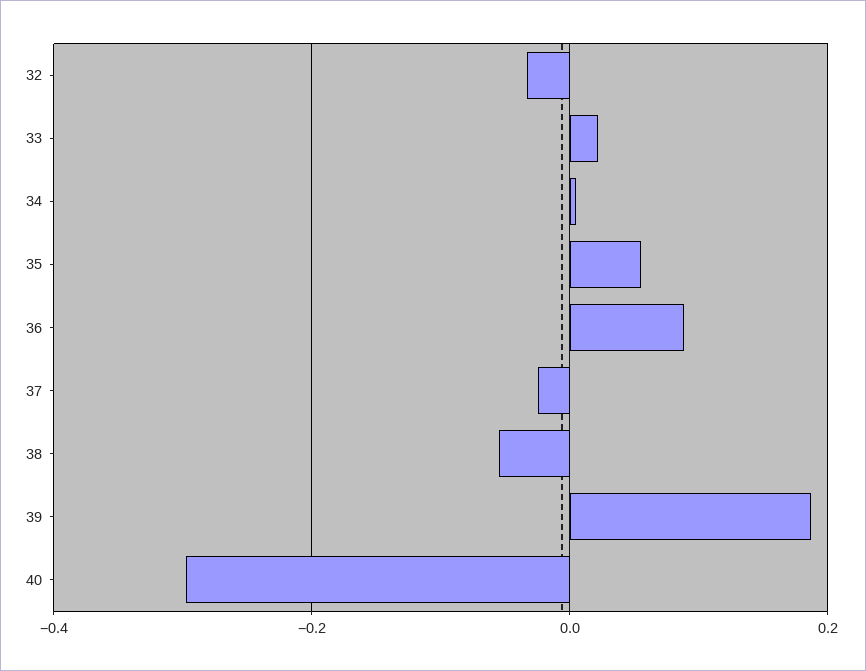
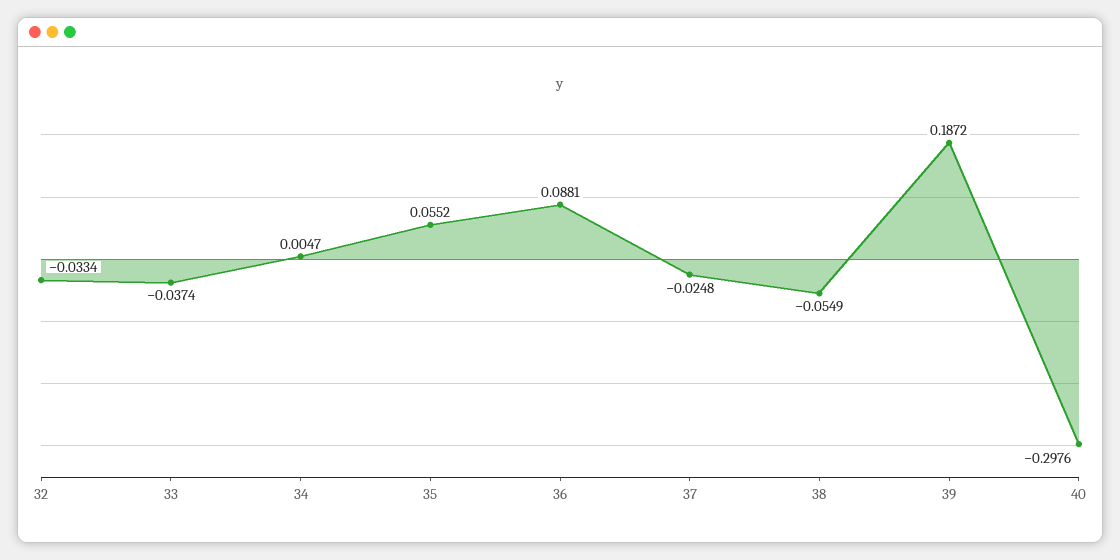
  {
    "32": -0.0334,
-   "33": 0.02,
+   "33": -0.0374,
    "34": 0.0047,
    "35": 0.0552,
    "36": 0.0881,
    "37": -0.0248,
    "38": -0.0549,
    "39": 0.1872,
    "40": -0.2976
  }

